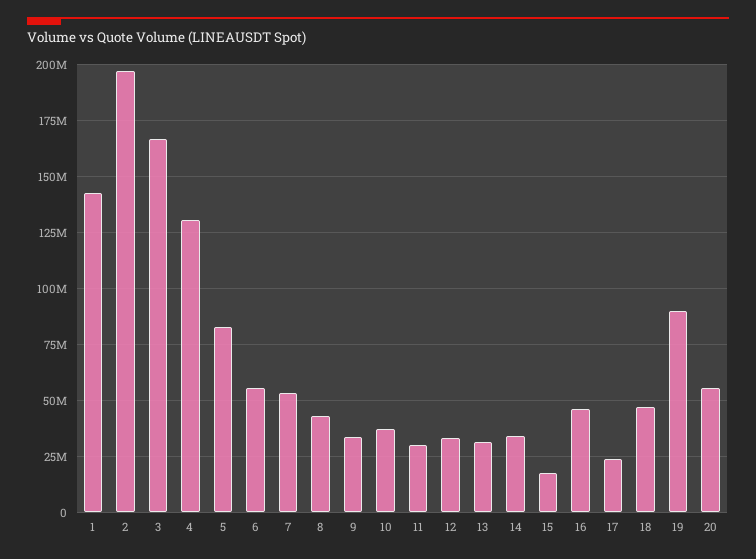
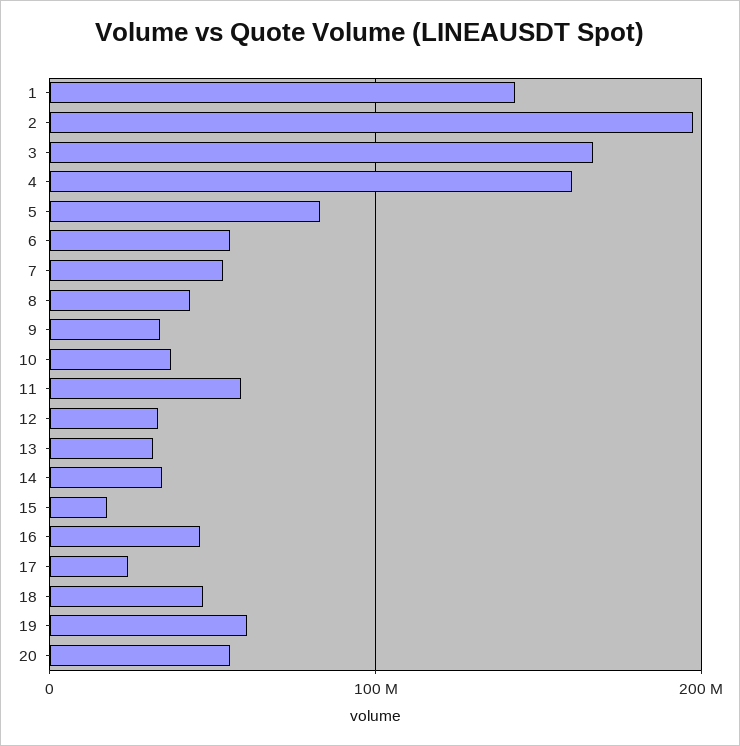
  {
    "1": 145000000,
    "2": 195000000,
    "3": 165000000,
-   "4": 130000000,
+   "4": 160000000,
    "5": 85000000,
    "6": 55000000,
    "7": 55000000,
    "8": 45000000,
    "9": 35000000,
    "10": 35000000,
-   "11": 30000000,
+   "11": 60000000,
    "12": 35000000,
    "13": 30000000,
    "14": 35000000,
    "15": 20000000,
    "16": 45000000,
    "17": 25000000,
    "18": 45000000,
-   "19": 90000000,
+   "19": 60000000,
    "20": 55000000
  }

